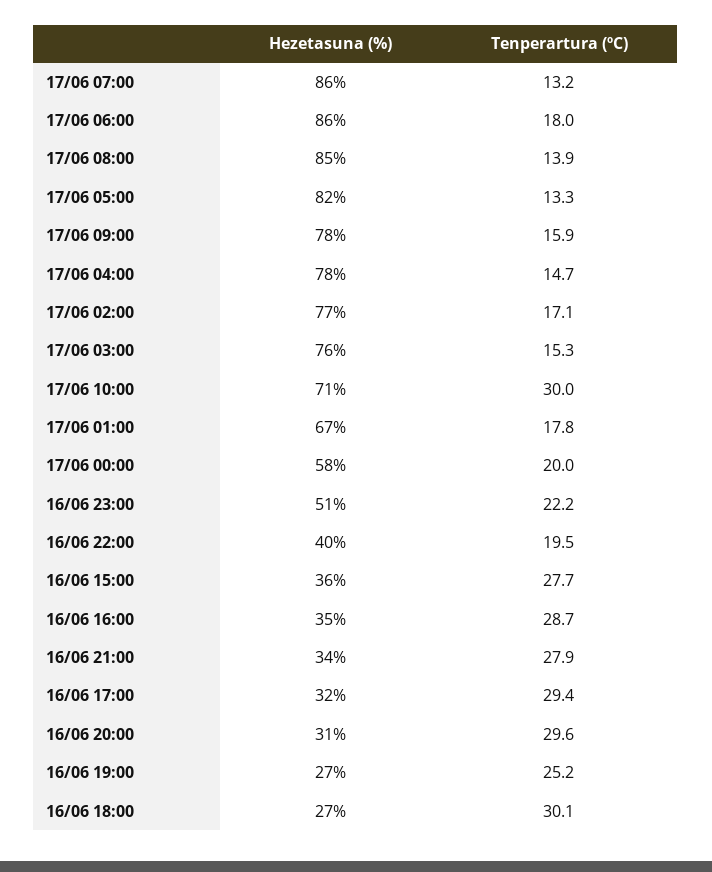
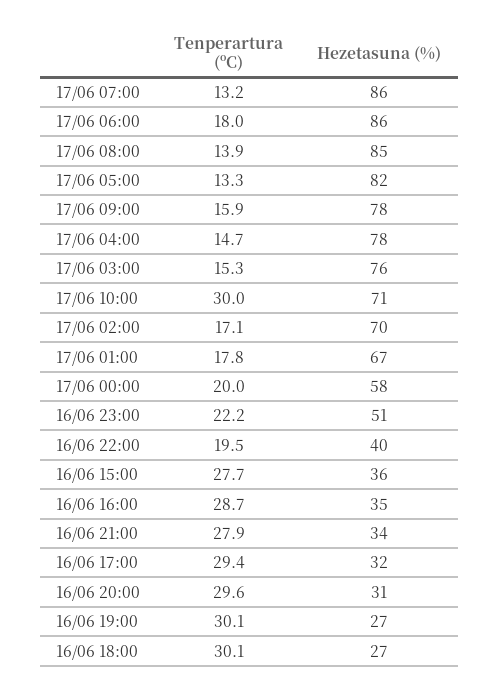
  {
    "Hezetasuna (%)": {
      "17/06 07:00": 86,
      "17/06 06:00": 86,
      "17/06 08:00": 85,
      "17/06 05:00": 82,
      "17/06 09:00": 78,
      "17/06 04:00": 78,
-     "17/06 02:00": 77,
+     "17/06 02:00": 70,
      "17/06 03:00": 76,
      "17/06 10:00": 71,
      "17/06 01:00": 67,
      "17/06 00:00": 58,
      "16/06 23:00": 51,
      "16/06 22:00": 40,
      "16/06 15:00": 36,
      "16/06 16:00": 35,
      "16/06 21:00": 34,
      "16/06 17:00": 32,
      "16/06 20:00": 31,
      "16/06 19:00": 27,
      "16/06 18:00": 27
    },
    "Tenperartura (ºC)": {
      "17/06 07:00": 13.2,
      "17/06 06:00": 18,
      "17/06 08:00": 13.9,
      "17/06 05:00": 13.3,
      "17/06 09:00": 15.9,
      "17/06 04:00": 14.7,
      "17/06 02:00": 17.1,
      "17/06 03:00": 15.3,
      "17/06 10:00": 30,
      "17/06 01:00": 17.8,
      "17/06 00:00": 20,
      "16/06 23:00": 22.2,
      "16/06 22:00": 19.5,
      "16/06 15:00": 27.7,
      "16/06 16:00": 28.7,
      "16/06 21:00": 27.9,
      "16/06 17:00": 29.4,
      "16/06 20:00": 29.6,
-     "16/06 19:00": 25.2,
+     "16/06 19:00": 30.1,
      "16/06 18:00": 30.1
    }
  }

